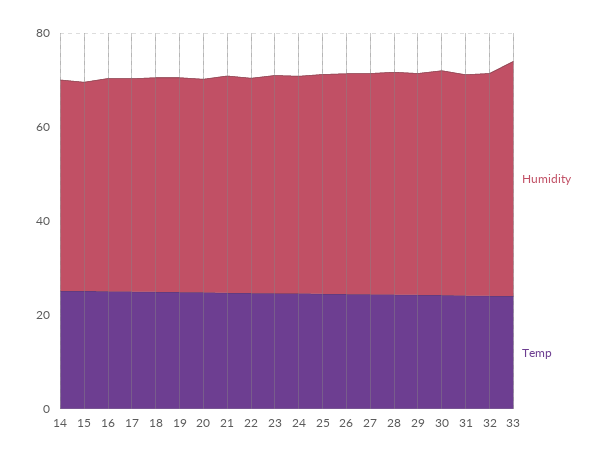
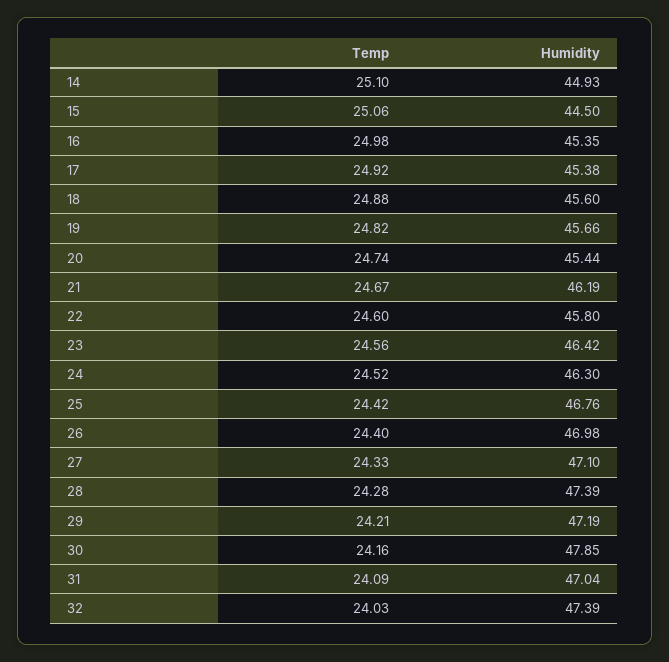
  {
    "Humidity": {
      "14": 44.93,
      "15": 44.5,
      "16": 45.35,
      "17": 45.38,
      "18": 45.6,
      "19": 45.66,
      "20": 45.44,
      "21": 46.19,
      "22": 45.8,
      "23": 46.42,
      "24": 46.3,
      "25": 46.76,
      "26": 46.98,
      "27": 47.1,
      "28": 47.39,
      "29": 47.19,
      "30": 47.85,
      "31": 47.04,
-     "32": 47.39,
+     "32": 47.39
-     "33": 50
    },
    "Temp": {
      "14": 25.1,
      "15": 25.06,
      "16": 24.98,
      "17": 24.92,
      "18": 24.88,
      "19": 24.82,
      "20": 24.74,
      "21": 24.67,
      "22": 24.6,
      "23": 24.56,
      "24": 24.52,
      "25": 24.42,
      "26": 24.4,
      "27": 24.33,
      "28": 24.28,
      "29": 24.21,
      "30": 24.16,
      "31": 24.09,
-     "32": 24.03,
+     "32": 24.03
-     "33": 25
    }
  }

